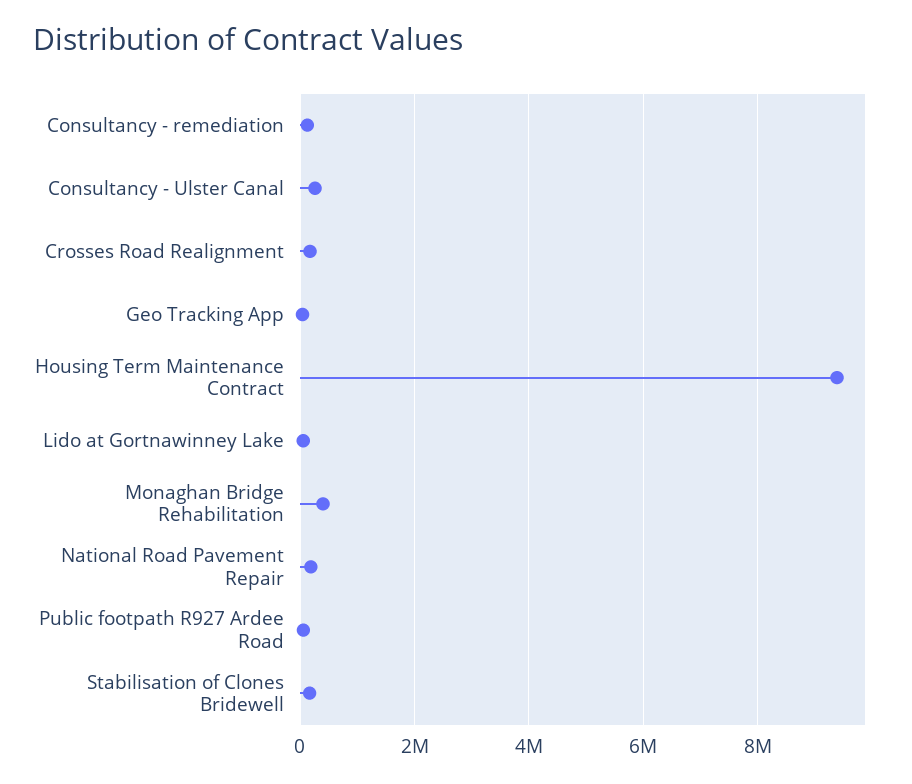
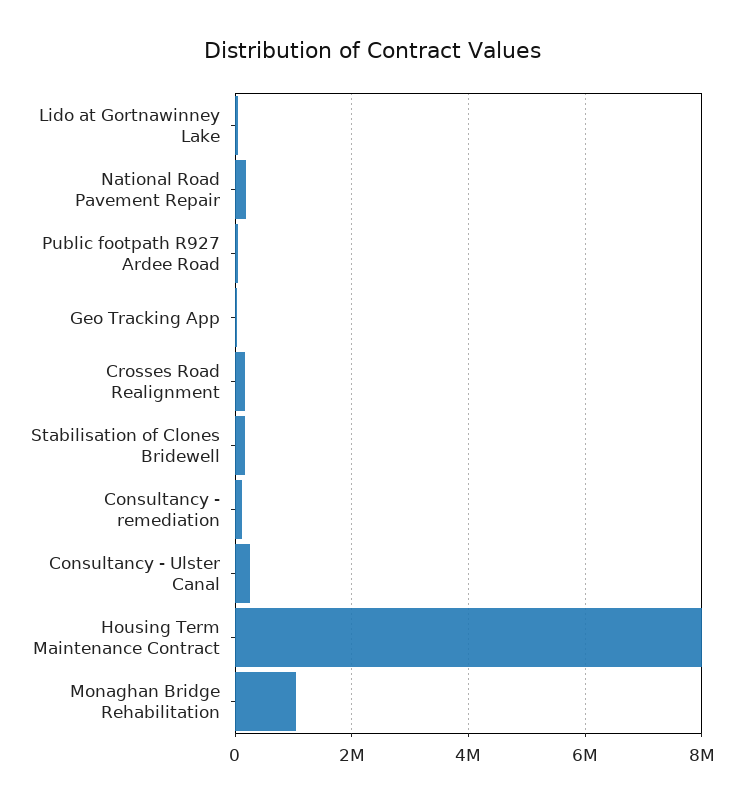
  {
    "Consultancy - remediation": 200000,
    "Consultancy - Ulster Canal": 200000,
    "Crosses Road Realignment": 200000,
    "Geo Tracking App": 0,
-   "Housing Term Maintenance Contract": 9400000,
+   "Housing Term Maintenance Contract": 8000000,
    "Lido at Gortnawinney Lake": 0,
-   "Monaghan Bridge Rehabilitation": 400000,
+   "Monaghan Bridge Rehabilitation": 1000000,
    "National Road Pavement Repair": 200000,
    "Public footpath R927 Ardee Road": 0,
    "Stabilisation of Clones Bridewell": 200000
  }

